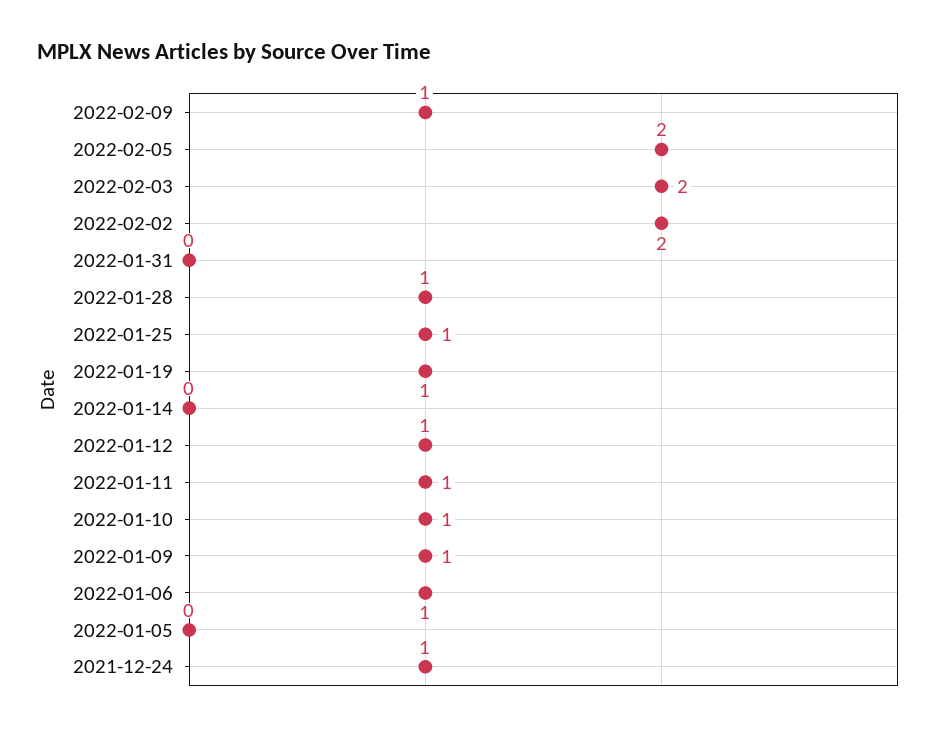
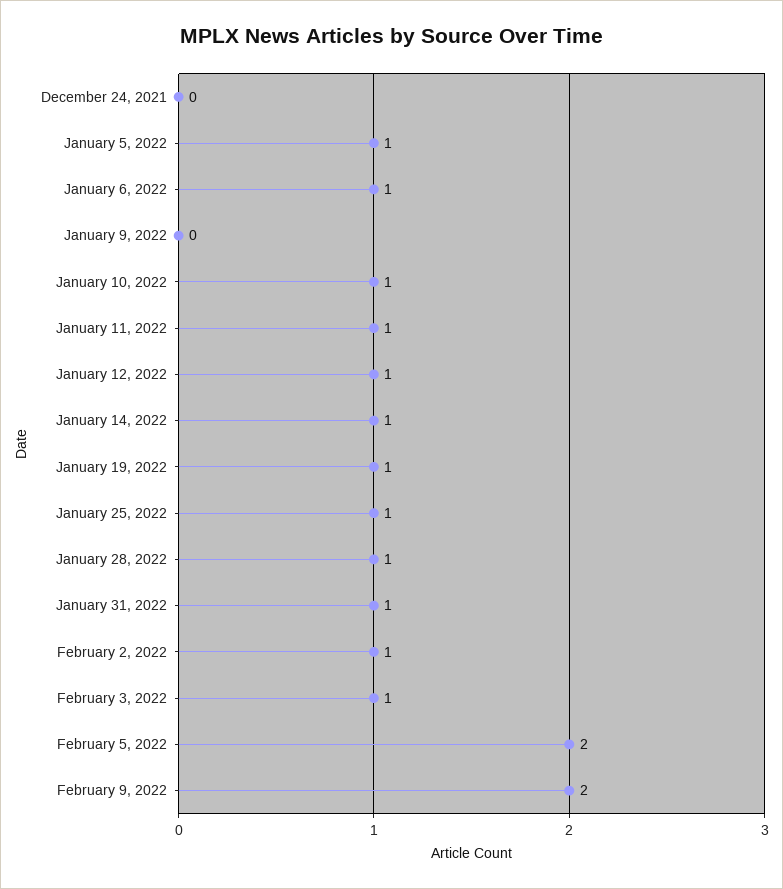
  {
-   "2022-02-09": 1,
+   "2022-02-09": 2,
    "2022-02-05": 2,
-   "2022-02-03": 2,
+   "2022-02-03": 1,
-   "2022-02-02": 2,
+   "2022-02-02": 1,
-   "2022-01-31": 0,
+   "2022-01-31": 1,
    "2022-01-28": 1,
    "2022-01-25": 1,
    "2022-01-19": 1,
-   "2022-01-14": 0,
+   "2022-01-14": 1,
    "2022-01-12": 1,
    "2022-01-11": 1,
    "2022-01-10": 1,
-   "2022-01-09": 1,
+   "2022-01-09": 0,
    "2022-01-06": 1,
-   "2022-01-05": 0,
+   "2022-01-05": 1,
-   "2021-12-24": 1
+   "2021-12-24": 0
  }

